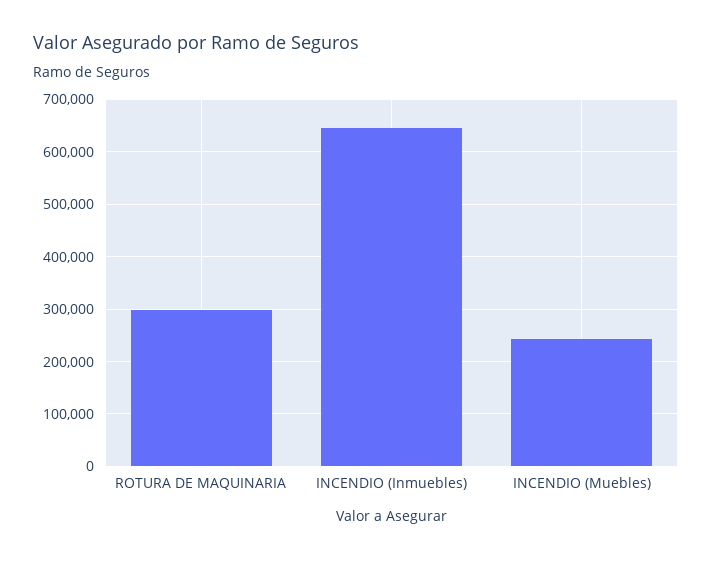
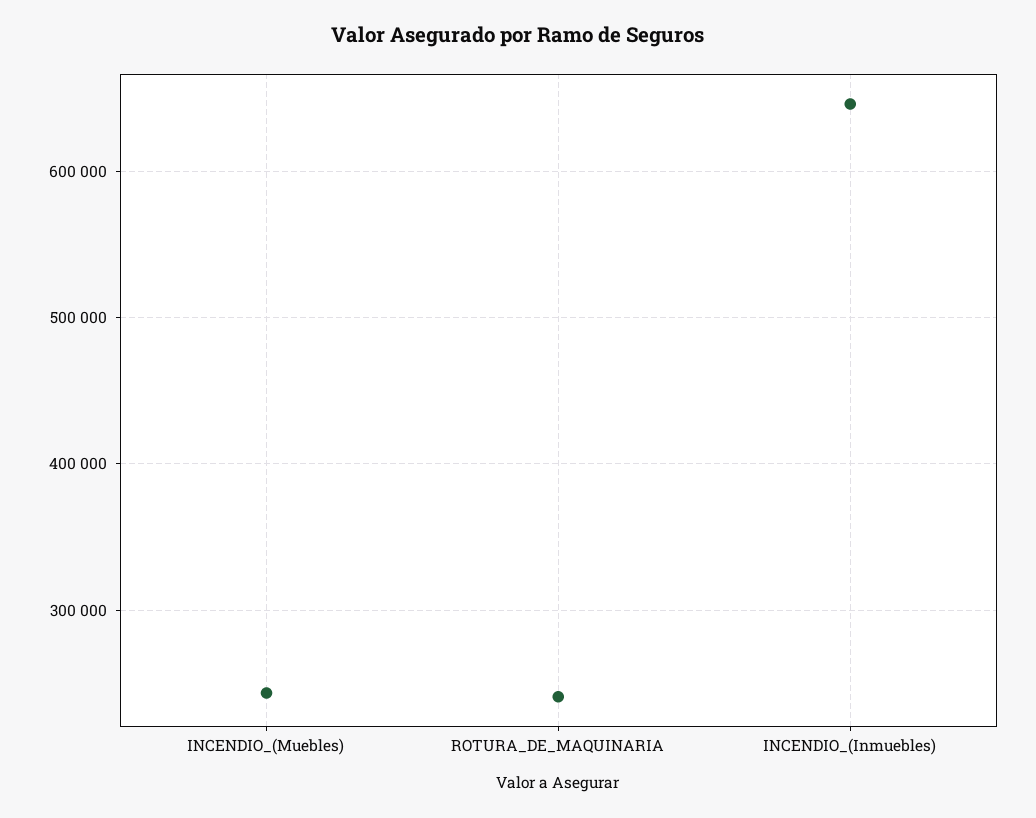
  {
-   "ROTURA DE MAQUINARIA": 300000,
+   "ROTURA DE MAQUINARIA": 240000,
    "INCENDIO (Inmuebles)": 650000,
    "INCENDIO (Muebles)": 240000
  }

